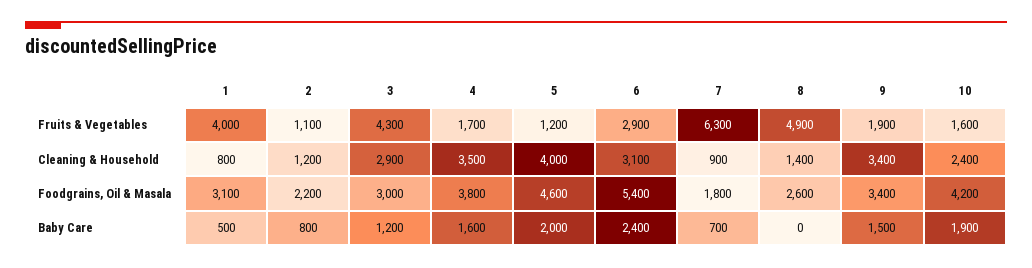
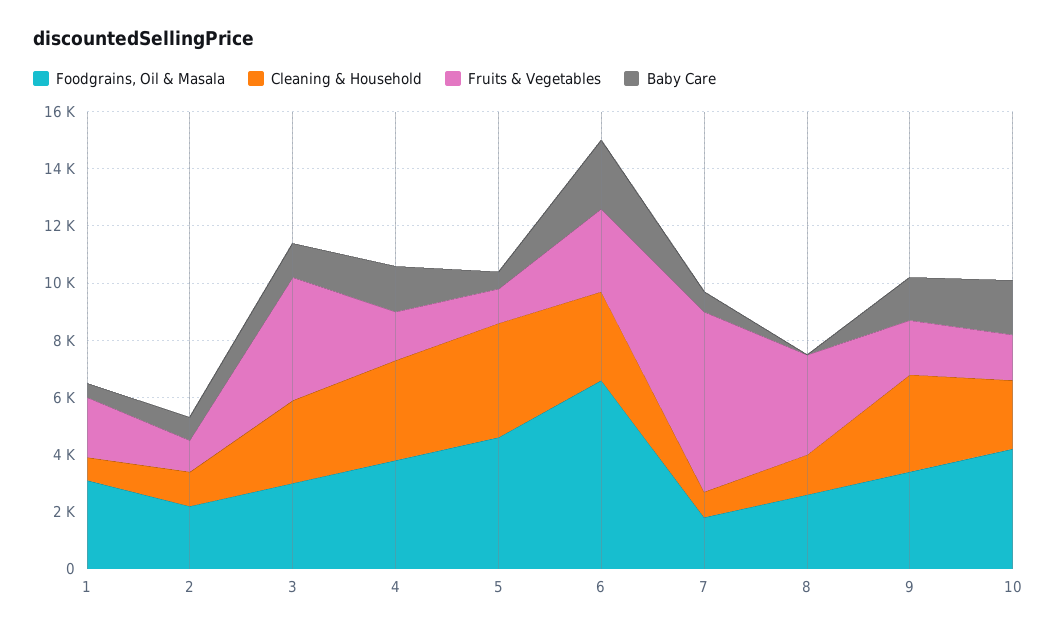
  {
    "Fruits & Vegetables": {
-     "1": 4000,
+     "1": 2000,
      "2": 1100,
      "3": 4300,
      "4": 1700,
      "5": 1200,
      "6": 2900,
      "7": 6300,
-     "8": 4900,
+     "8": 3500,
      "9": 1900,
      "10": 1600
    },
    "Cleaning & Household": {
      "1": 800,
      "2": 1200,
      "3": 2900,
      "4": 3500,
      "5": 4000,
      "6": 3100,
      "7": 900,
      "8": 1400,
      "9": 3400,
      "10": 2400
    },
    "Foodgrains, Oil & Masala": {
      "1": 3100,
      "2": 2200,
      "3": 3000,
      "4": 3800,
      "5": 4600,
-     "6": 5400,
+     "6": 6500,
      "7": 1800,
      "8": 2600,
      "9": 3400,
      "10": 4200
    },
    "Baby Care": {
      "1": 500,
      "2": 800,
      "3": 1200,
      "4": 1600,
-     "5": 2000,
+     "5": 500,
      "6": 2400,
      "7": 700,
      "8": 0,
      "9": 1500,
      "10": 1900
    }
  }

